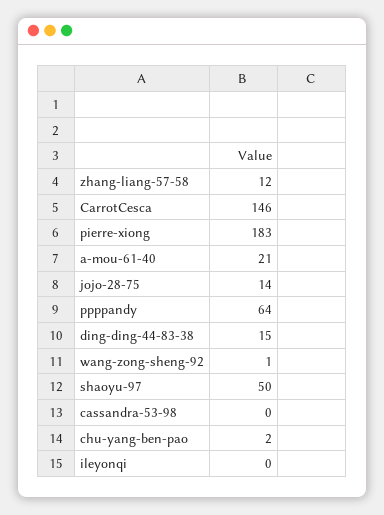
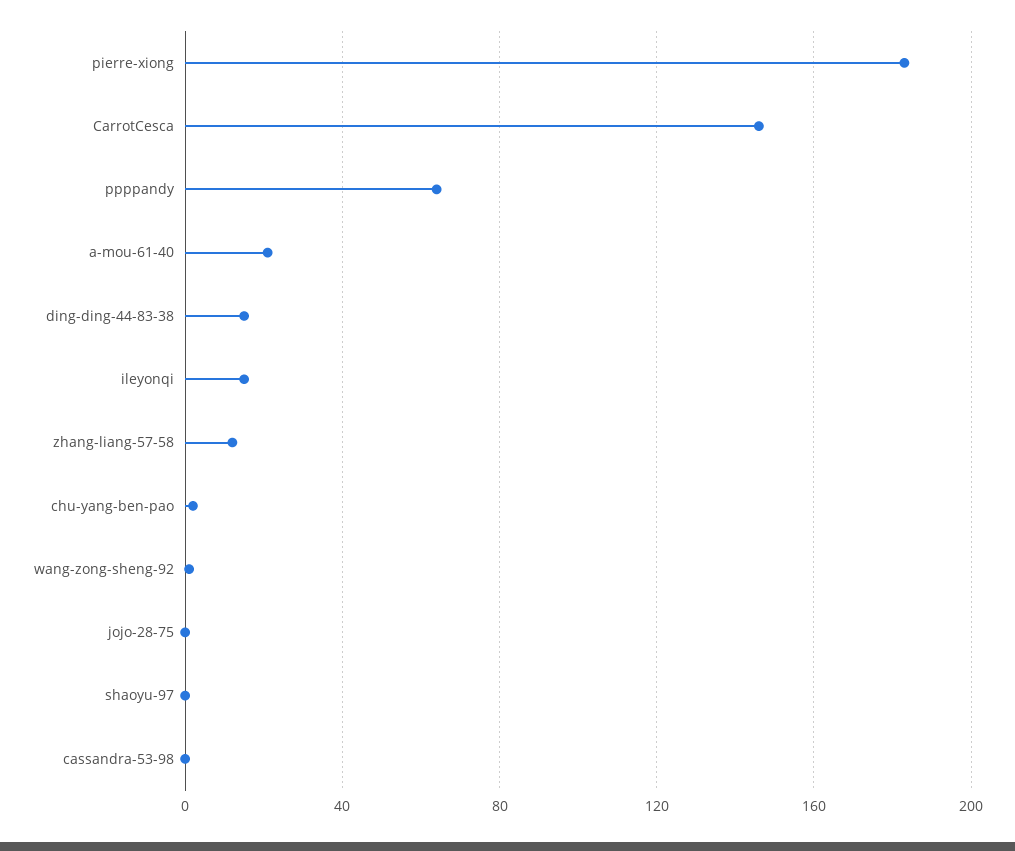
  {
    "zhang-liang-57-58": 12,
    "CarrotCesca": 146,
    "pierre-xiong": 183,
    "a-mou-61-40": 21,
-   "jojo-28-75": 14,
+   "jojo-28-75": 0,
    "ppppandy": 64,
    "ding-ding-44-83-38": 15,
    "wang-zong-sheng-92": 1,
-   "shaoyu-97": 50,
+   "shaoyu-97": 0,
    "cassandra-53-98": 0,
    "chu-yang-ben-pao": 2,
-   "ileyonqi": 0
+   "ileyonqi": 15
  }

